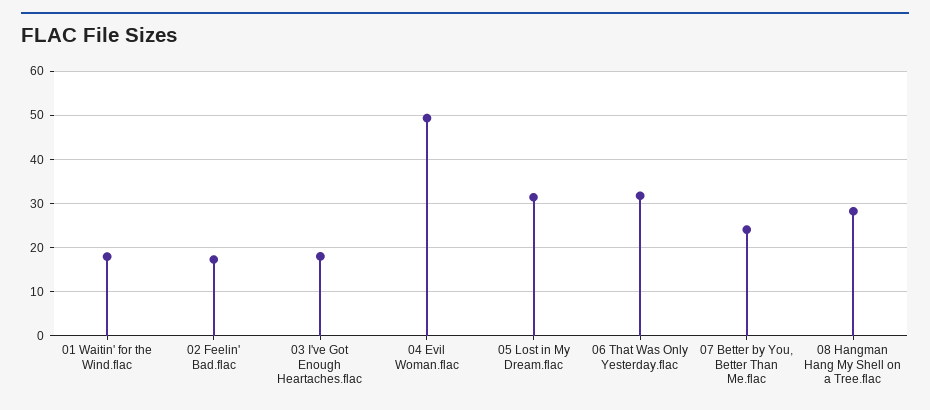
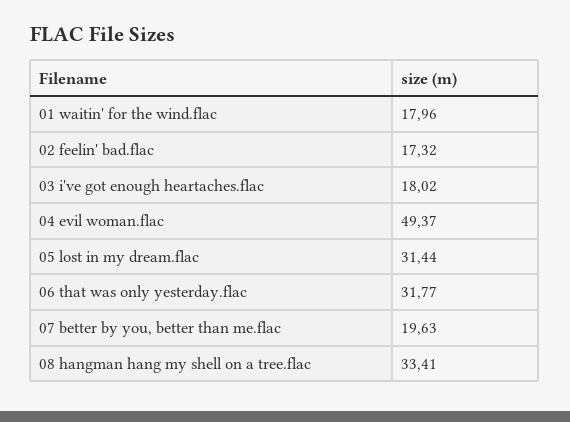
  {
    "01 Waitin' for the Wind.flac": 17.96,
    "02 Feelin' Bad.flac": 17.32,
    "03 I've Got Enough Heartaches.flac": 18.02,
    "04 Evil Woman.flac": 49.37,
    "05 Lost in My Dream.flac": 31.44,
    "06 That Was Only Yesterday.flac": 31.77,
-   "07 Better by You, Better Than Me.flac": 24,
+   "07 Better by You, Better Than Me.flac": 19.63,
-   "08 Hangman Hang My Shell on a Tree.flac": 28
+   "08 Hangman Hang My Shell on a Tree.flac": 33.41
  }

